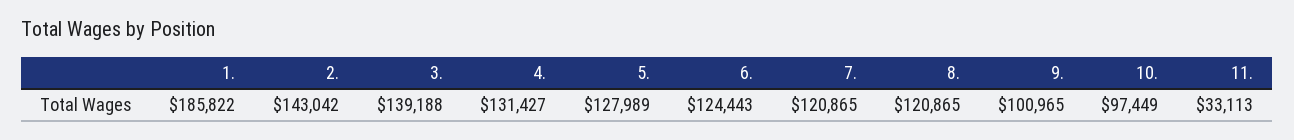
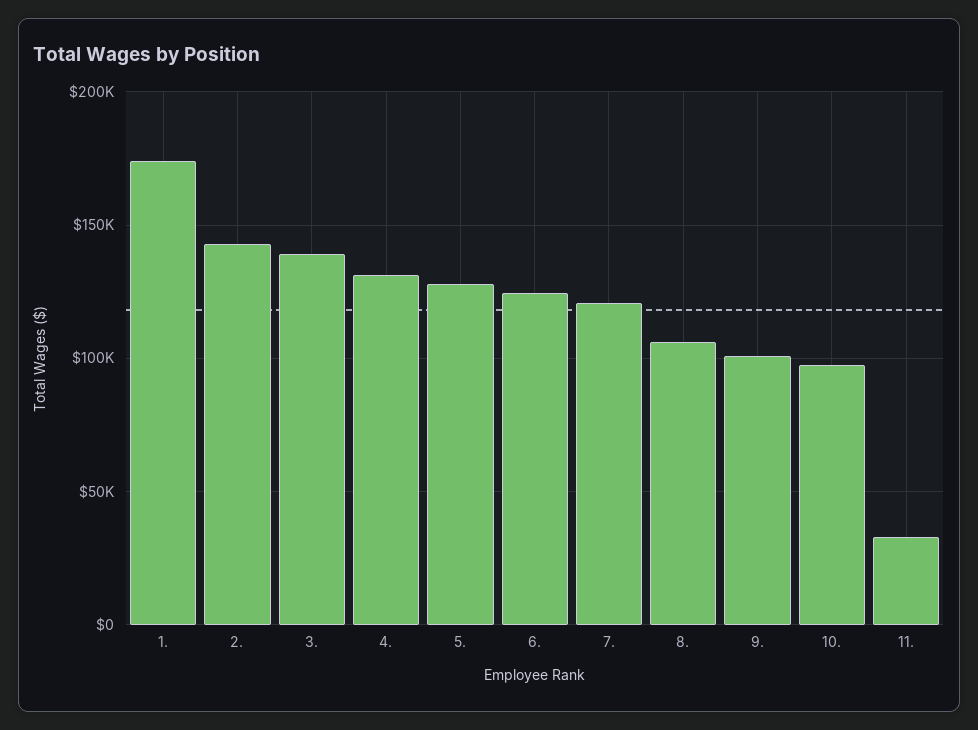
  {
-   "1.": 185822,
+   "1.": 175000,
    "2.": 143042,
    "3.": 139188,
    "4.": 131427,
    "5.": 127989,
    "6.": 124443,
    "7.": 120865,
-   "8.": 120865,
+   "8.": 105000,
    "9.": 100965,
    "10.": 97449,
    "11.": 33113
  }

